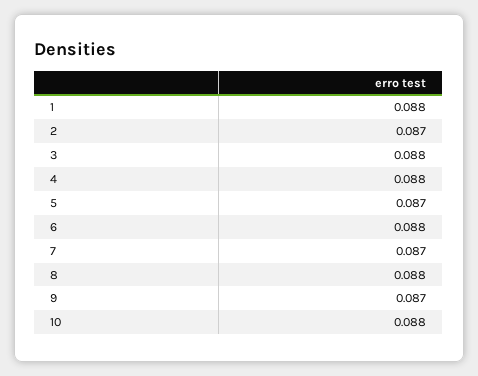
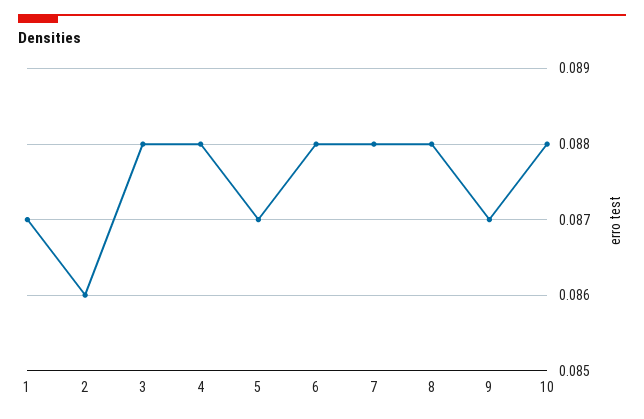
  {
-   "1": 0.088,
+   "1": 0.087,
-   "2": 0.087,
+   "2": 0.086,
    "3": 0.088,
    "4": 0.088,
    "5": 0.087,
    "6": 0.088,
-   "7": 0.087,
+   "7": 0.088,
    "8": 0.088,
    "9": 0.087,
    "10": 0.088
  }

